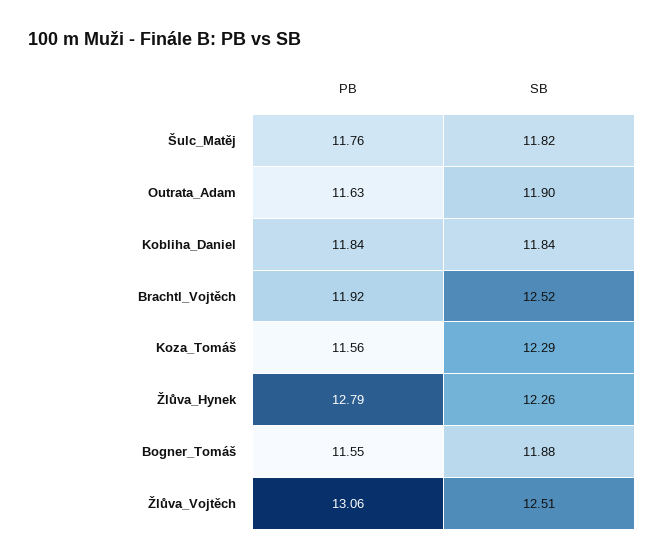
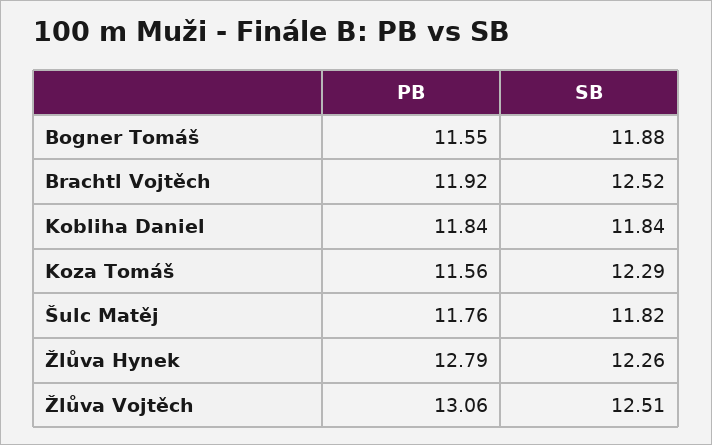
  {
    "PB": {
      "Šulc_Matěj": 11.76,
-     "Outrata_Adam": 11.63,
      "Kobliha_Daniel": 11.84,
      "Brachtl_Vojtěch": 11.92,
      "Koza_Tomáš": 11.56,
      "Žlůva_Hynek": 12.79,
      "Bogner_Tomáš": 11.55,
      "Žlůva_Vojtěch": 13.06
    },
    "SB": {
      "Šulc_Matěj": 11.82,
-     "Outrata_Adam": 11.9,
      "Kobliha_Daniel": 11.84,
      "Brachtl_Vojtěch": 12.52,
      "Koza_Tomáš": 12.29,
      "Žlůva_Hynek": 12.26,
      "Bogner_Tomáš": 11.88,
      "Žlůva_Vojtěch": 12.51
    }
  }

